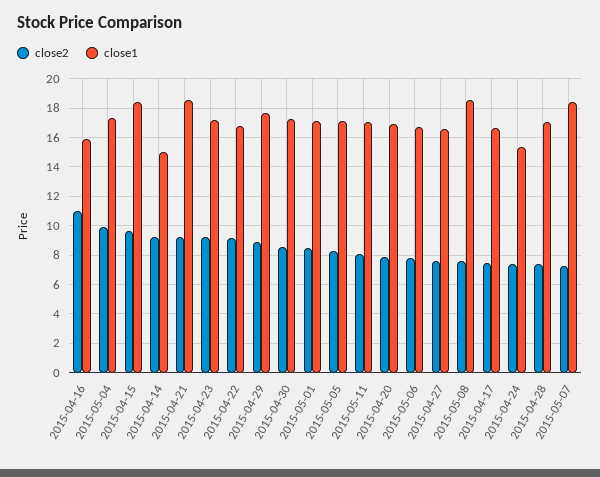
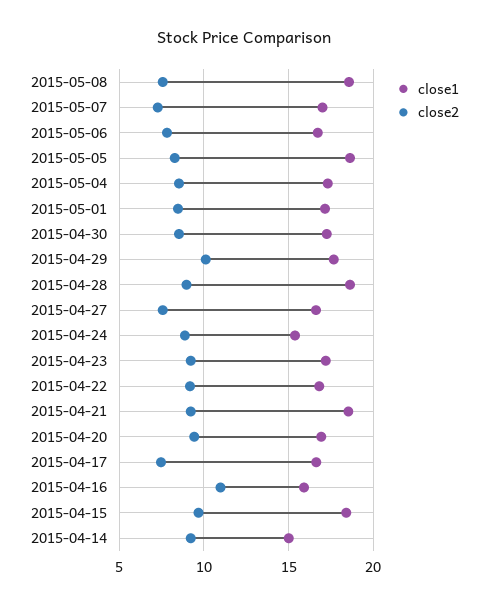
  {
    "close2": {
      "2015-04-16": 11,
-     "2015-05-04": 10,
+     "2015-05-04": 8.5,
      "2015-04-15": 9.5,
      "2015-04-14": 9,
      "2015-04-21": 9,
      "2015-04-23": 9,
      "2015-04-22": 9,
-     "2015-04-29": 9,
+     "2015-04-29": 10,
      "2015-04-30": 8.5,
      "2015-05-01": 8.5,
      "2015-05-05": 8.5,
-     "2015-05-11": 8,
-     "2015-04-20": 8,
+     "2015-04-20": 9.5,
      "2015-05-06": 8,
      "2015-04-27": 7.5,
      "2015-05-08": 7.5,
      "2015-04-17": 7.5,
-     "2015-04-24": 7.5,
+     "2015-04-24": 9,
-     "2015-04-28": 7.5,
+     "2015-04-28": 9,
      "2015-05-07": 7.5
    },
    "close1": {
      "2015-04-16": 16,
      "2015-05-04": 17.5,
      "2015-04-15": 18.5,
      "2015-04-14": 15,
      "2015-04-21": 18.5,
      "2015-04-23": 17,
      "2015-04-22": 17,
      "2015-04-29": 17.5,
      "2015-04-30": 17.5,
      "2015-05-01": 17,
-     "2015-05-05": 17,
+     "2015-05-05": 18.5,
-     "2015-05-11": 17,
      "2015-04-20": 17,
      "2015-05-06": 16.5,
      "2015-04-27": 16.5,
      "2015-05-08": 18.5,
      "2015-04-17": 16.5,
      "2015-04-24": 15.5,
-     "2015-04-28": 17,
+     "2015-04-28": 18.5,
-     "2015-05-07": 18.5
+     "2015-05-07": 17
    }
  }

